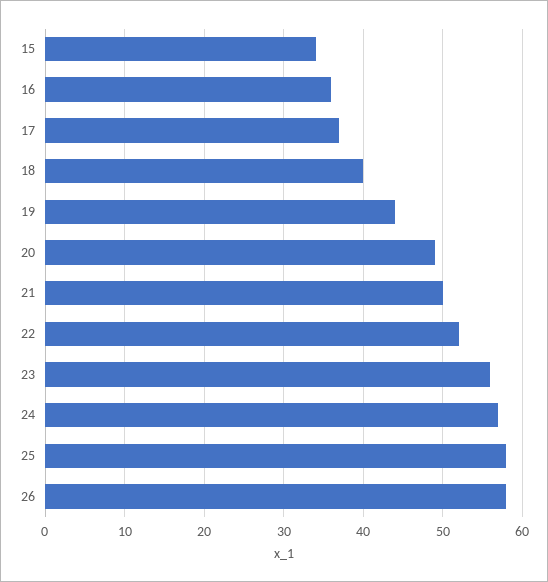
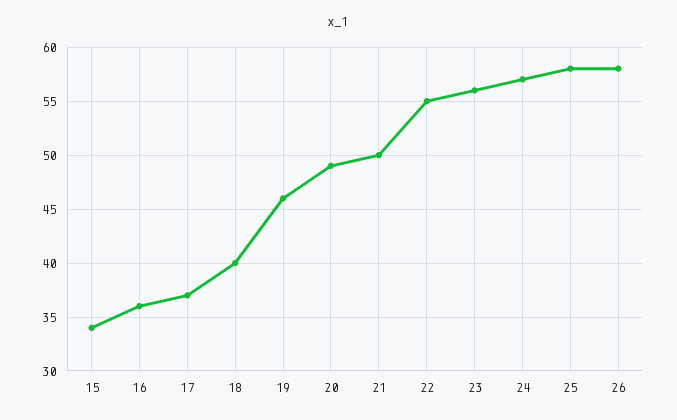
  {
    "15": 34,
    "16": 36,
    "17": 37,
    "18": 40,
-   "19": 44,
+   "19": 46,
    "20": 49,
    "21": 50,
-   "22": 52,
+   "22": 55,
    "23": 56,
    "24": 57,
    "25": 58,
    "26": 58
  }

